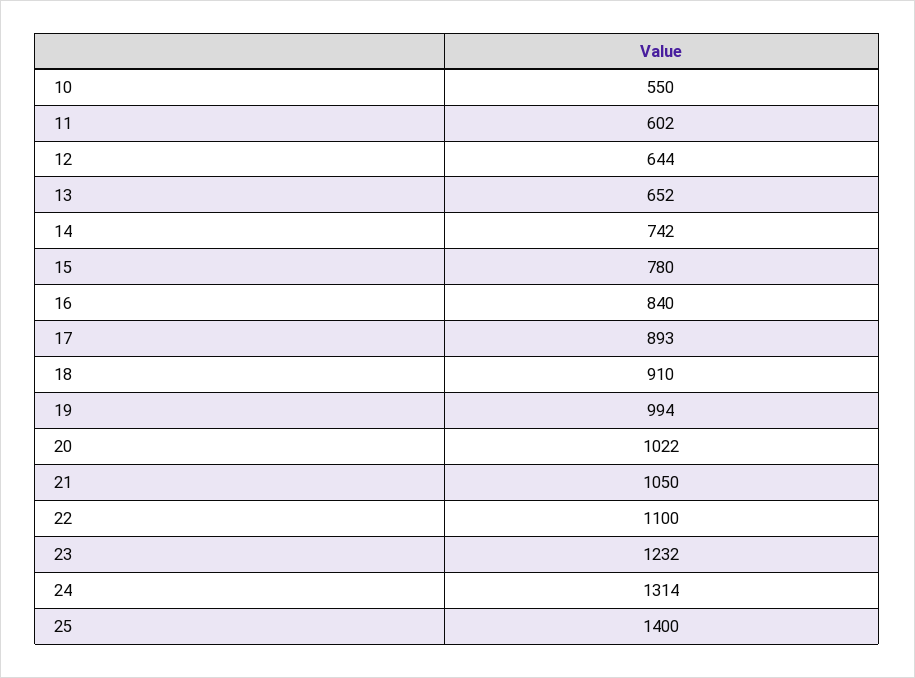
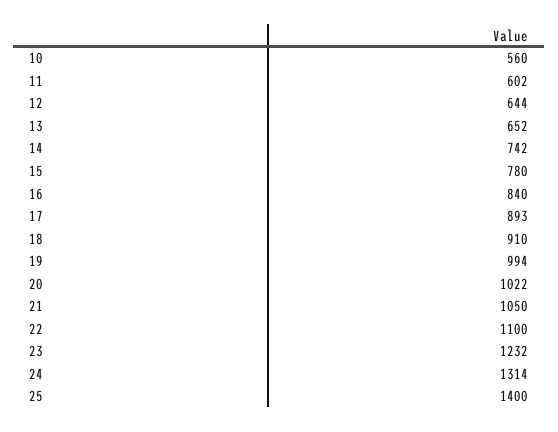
  {
-   "10": 550,
+   "10": 560,
    "11": 602,
    "12": 644,
    "13": 652,
    "14": 742,
    "15": 780,
    "16": 840,
    "17": 893,
    "18": 910,
    "19": 994,
    "20": 1022,
    "21": 1050,
    "22": 1100,
    "23": 1232,
    "24": 1314,
    "25": 1400
  }

